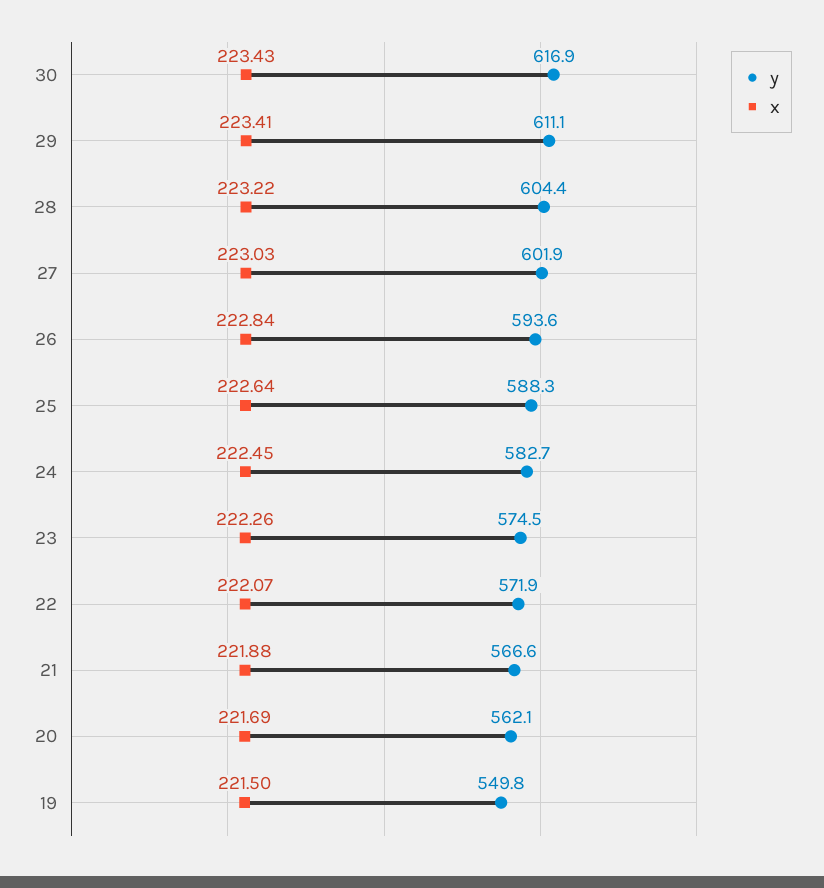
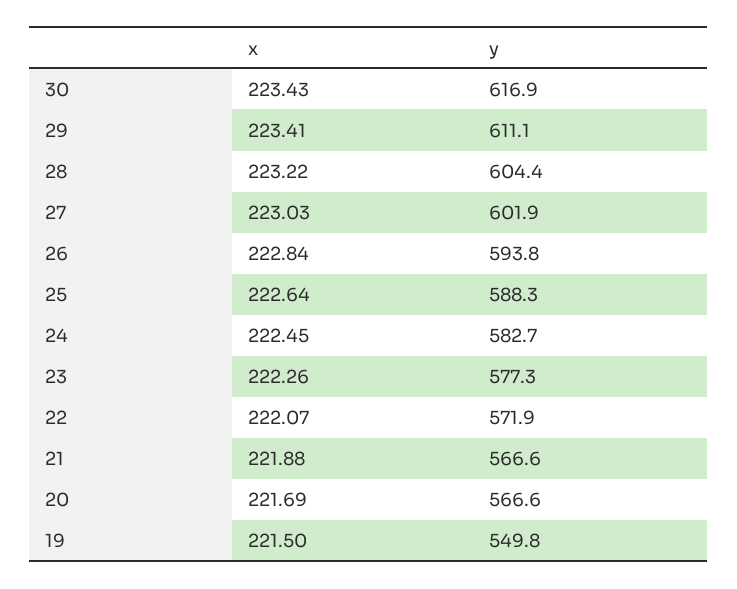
  {
    "y": {
      "30": 616.9,
      "29": 611.1,
      "28": 604.4,
      "27": 601.9,
-     "26": 593.6,
+     "26": 593.8,
      "25": 588.3,
      "24": 582.7,
-     "23": 574.5,
+     "23": 577.3,
      "22": 571.9,
      "21": 566.6,
-     "20": 562.1,
+     "20": 566.6,
      "19": 549.8
    },
    "x": {
      "30": 223.43,
      "29": 223.41,
      "28": 223.22,
      "27": 223.03,
      "26": 222.84,
      "25": 222.64,
      "24": 222.45,
      "23": 222.26,
      "22": 222.07,
      "21": 221.88,
      "20": 221.69,
      "19": 221.5
    }
  }

